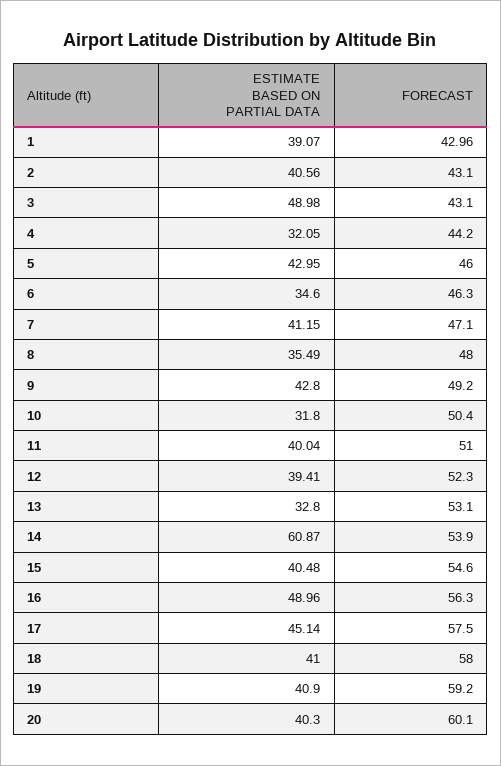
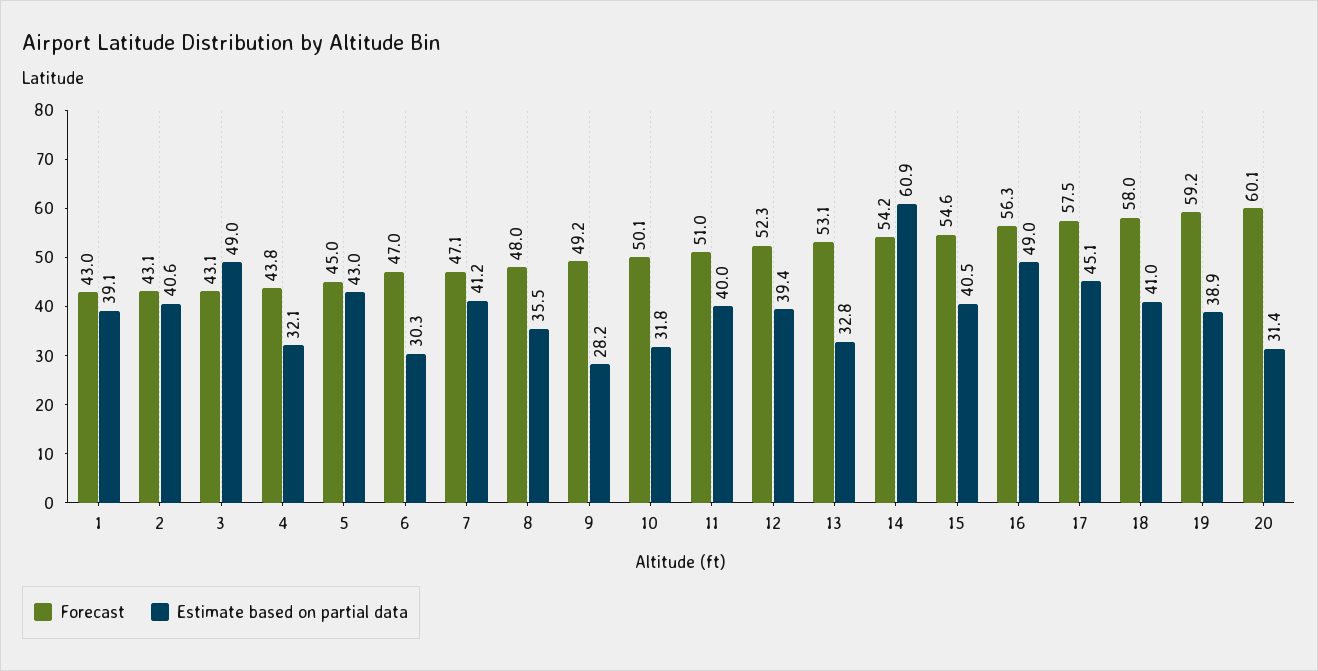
  {
    "ESTIMATE BASED ON PARTIAL DATA": {
      "1": 39.07,
      "2": 40.56,
      "3": 48.98,
      "4": 32.05,
      "5": 42.95,
-     "6": 34.6,
+     "6": 30.3,
      "7": 41.15,
      "8": 35.49,
-     "9": 42.8,
+     "9": 28.2,
      "10": 31.8,
      "11": 40.04,
      "12": 39.41,
      "13": 32.8,
      "14": 60.87,
      "15": 40.48,
      "16": 48.96,
      "17": 45.14,
      "18": 41,
-     "19": 40.9,
+     "19": 38.9,
-     "20": 40.3
+     "20": 31.4
    },
    "FORECAST": {
      "1": 42.96,
      "2": 43.1,
      "3": 43.1,
-     "4": 44.2,
+     "4": 43.8,
-     "5": 46,
+     "5": 45,
-     "6": 46.3,
+     "6": 47,
      "7": 47.1,
      "8": 48,
      "9": 49.2,
-     "10": 50.4,
+     "10": 50.1,
      "11": 51,
      "12": 52.3,
      "13": 53.1,
-     "14": 53.9,
+     "14": 54.2,
      "15": 54.6,
      "16": 56.3,
      "17": 57.5,
      "18": 58,
      "19": 59.2,
      "20": 60.1
    }
  }

